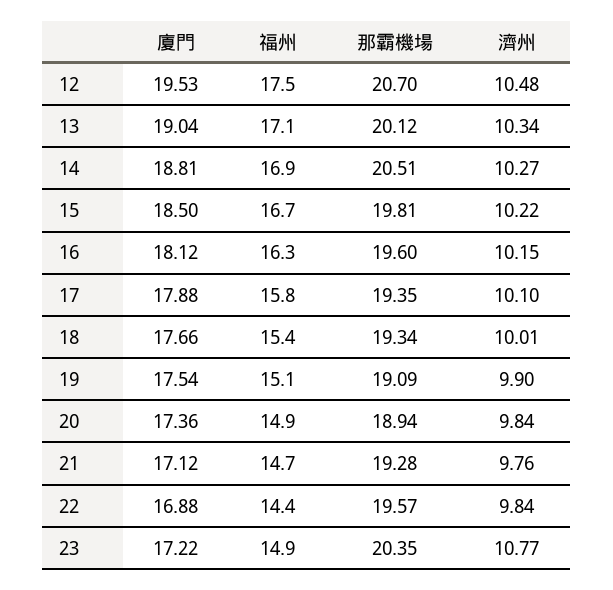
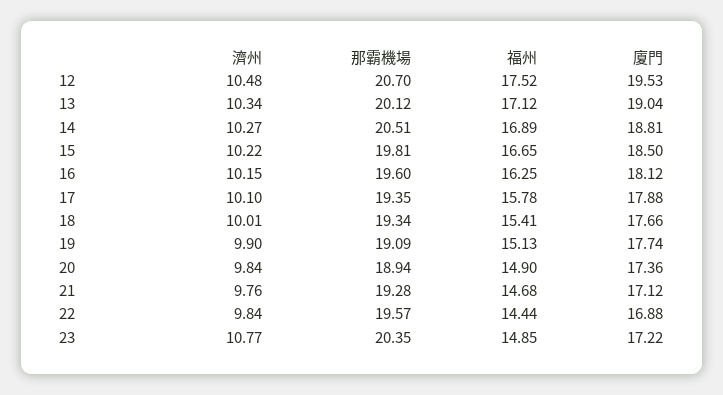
  {
    "廈門": {
      "12": 19.53,
      "13": 19.04,
      "14": 18.81,
      "15": 18.5,
      "16": 18.12,
      "17": 17.88,
      "18": 17.66,
-     "19": 17.54,
+     "19": 17.74,
      "20": 17.36,
      "21": 17.12,
      "22": 16.88,
      "23": 17.22
    },
    "福州": {
      "12": 17.52,
      "13": 17.12,
      "14": 16.89,
      "15": 16.65,
      "16": 16.25,
      "17": 15.78,
      "18": 15.41,
      "19": 15.13,
      "20": 14.9,
      "21": 14.68,
      "22": 14.44,
      "23": 14.85
    },
    "那霸機場": {
      "12": 20.7,
      "13": 20.12,
      "14": 20.51,
      "15": 19.81,
      "16": 19.6,
      "17": 19.35,
      "18": 19.34,
      "19": 19.09,
      "20": 18.94,
      "21": 19.28,
      "22": 19.57,
      "23": 20.35
    },
    "濟州": {
      "12": 10.48,
      "13": 10.34,
      "14": 10.27,
      "15": 10.22,
      "16": 10.15,
      "17": 10.1,
      "18": 10.01,
      "19": 9.9,
      "20": 9.84,
      "21": 9.76,
      "22": 9.84,
      "23": 10.77
    }
  }

